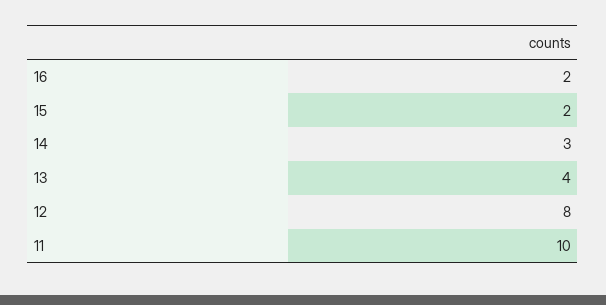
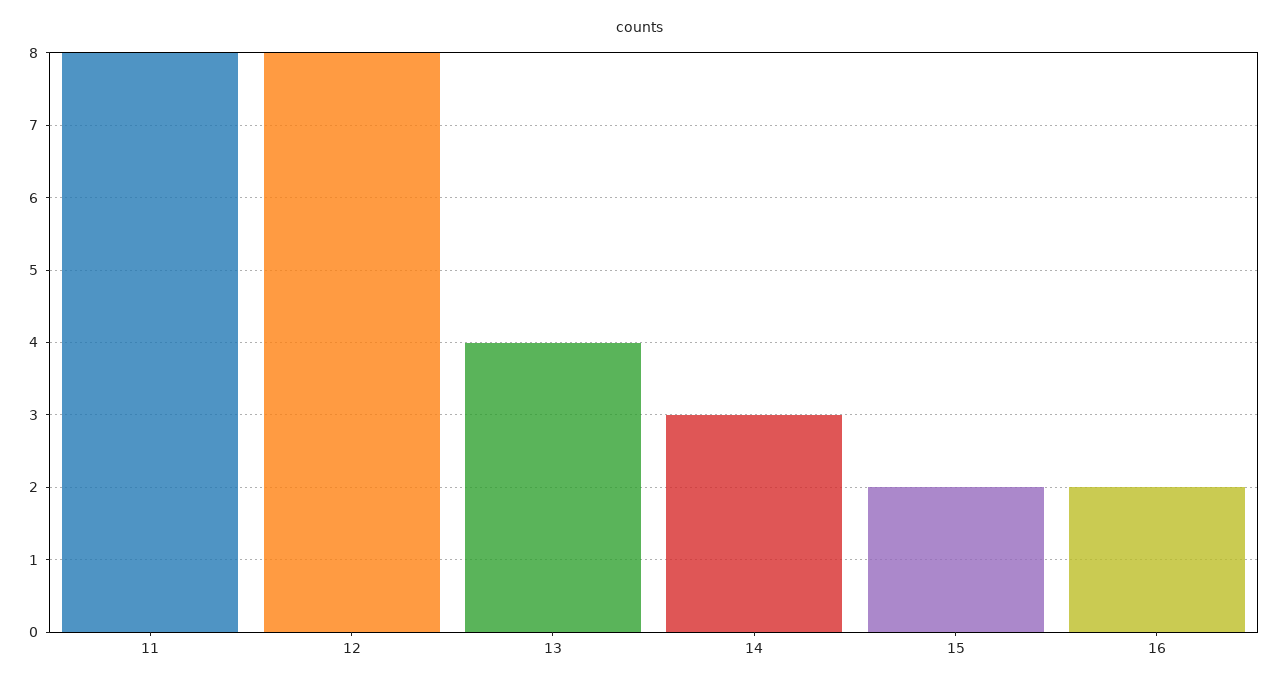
  {
    "16": 2,
    "15": 2,
    "14": 3,
    "13": 4,
    "12": 8,
-   "11": 10
+   "11": 8
  }

